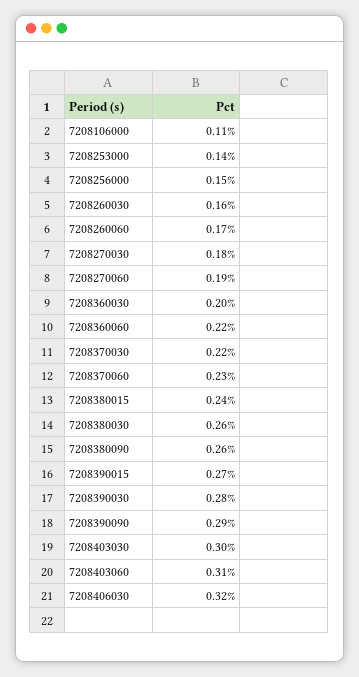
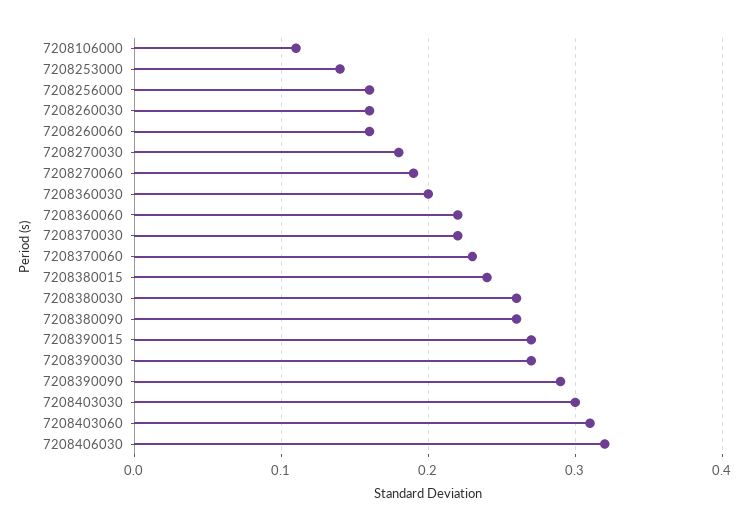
  {
    "7208106000": 0.11,
    "7208253000": 0.14,
-   "7208256000": 0.15,
+   "7208256000": 0.16,
    "7208260030": 0.16,
-   "7208260060": 0.17,
+   "7208260060": 0.16,
    "7208270030": 0.18,
    "7208270060": 0.19,
    "7208360030": 0.2,
    "7208360060": 0.22,
    "7208370030": 0.22,
    "7208370060": 0.23,
    "7208380015": 0.24,
    "7208380030": 0.26,
    "7208380090": 0.26,
    "7208390015": 0.27,
-   "7208390030": 0.28,
+   "7208390030": 0.27,
    "7208390090": 0.29,
    "7208403030": 0.3,
    "7208403060": 0.31,
    "7208406030": 0.32
  }

